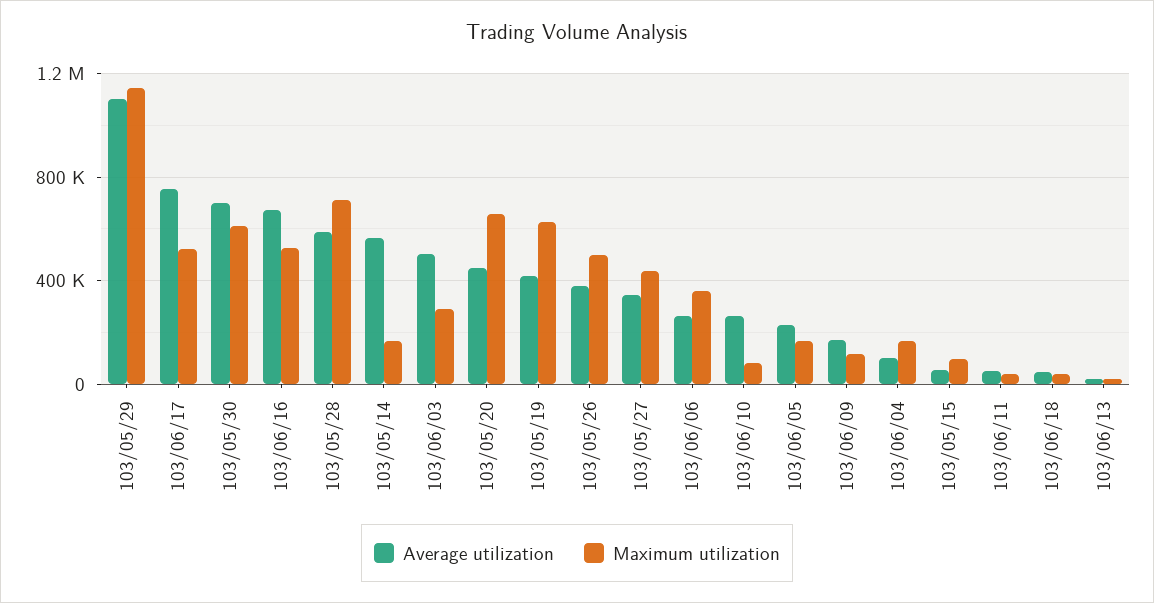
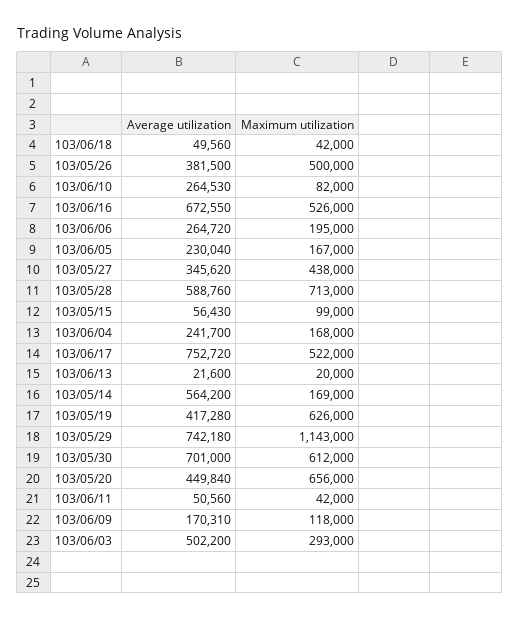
  {
    "Average utilization": {
-     "103/05/29": 1100000,
+     "103/05/29": 742180,
      "103/06/17": 752720,
      "103/05/30": 701000,
      "103/06/16": 672550,
      "103/05/28": 588760,
      "103/05/14": 564200,
      "103/06/03": 502200,
      "103/05/20": 449840,
      "103/05/19": 417280,
      "103/05/26": 381500,
      "103/05/27": 345620,
      "103/06/06": 264720,
      "103/06/10": 264530,
      "103/06/05": 230040,
      "103/06/09": 170310,
-     "103/06/04": 100000,
+     "103/06/04": 241700,
      "103/05/15": 56430,
      "103/06/11": 50560,
      "103/06/18": 49560,
      "103/06/13": 21600
    },
    "Maximum utilization": {
      "103/05/29": 1143000,
      "103/06/17": 522000,
      "103/05/30": 612000,
      "103/06/16": 526000,
      "103/05/28": 713000,
      "103/05/14": 169000,
      "103/06/03": 293000,
      "103/05/20": 656000,
      "103/05/19": 626000,
      "103/05/26": 500000,
      "103/05/27": 438000,
-     "103/06/06": 350000,
+     "103/06/06": 195000,
      "103/06/10": 82000,
      "103/06/05": 167000,
      "103/06/09": 118000,
      "103/06/04": 168000,
      "103/05/15": 99000,
      "103/06/11": 42000,
      "103/06/18": 42000,
      "103/06/13": 20000
    }
  }

